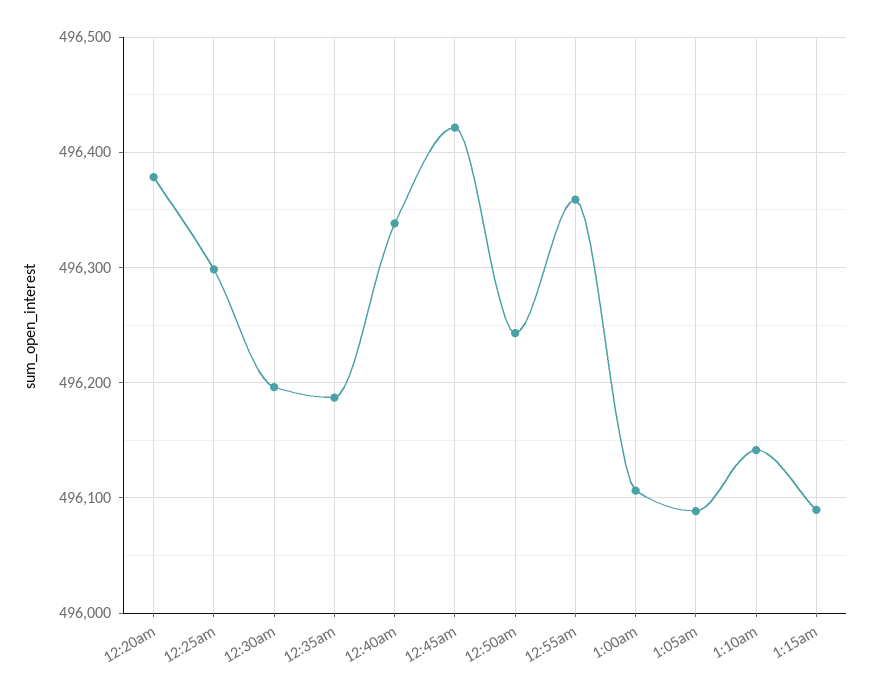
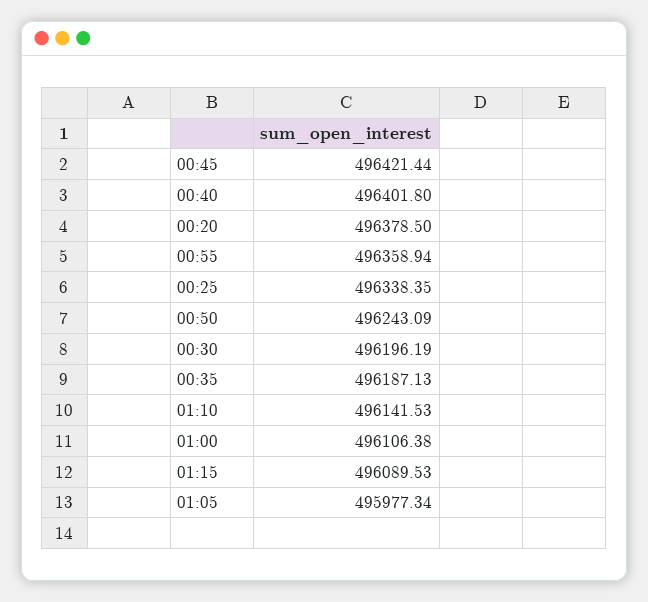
  {
    "12:20am": 496378.5,
-   "12:25am": 496300,
+   "12:25am": 496338.35,
    "12:30am": 496196.19,
    "12:35am": 496187.13,
-   "12:40am": 496340,
+   "12:40am": 496401.8,
    "12:45am": 496421.44,
    "12:50am": 496243.09,
    "12:55am": 496358.94,
    "1:00am": 496106.38,
-   "1:05am": 496090,
+   "1:05am": 495977.34,
    "1:10am": 496141.53,
    "1:15am": 496089.53
  }

